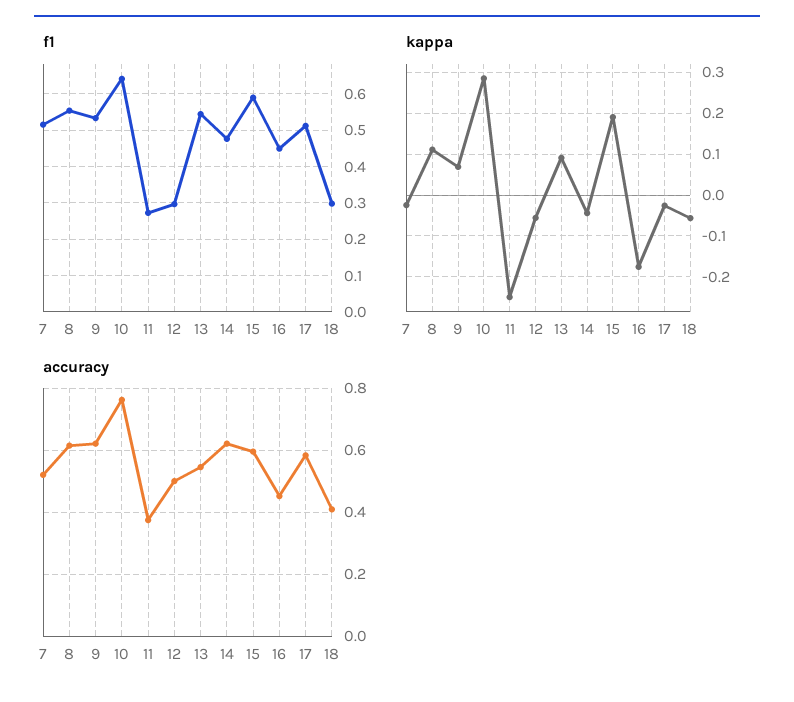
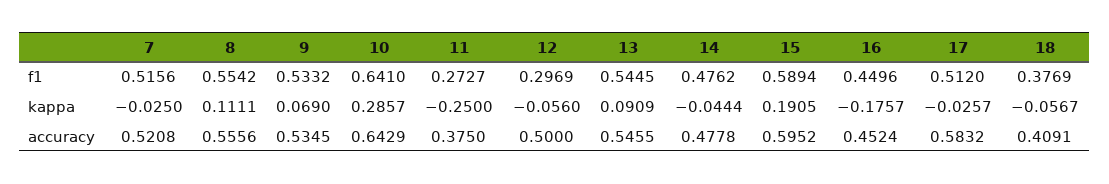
  {
    "f1": {
      "7": 0.5156,
      "8": 0.5542,
      "9": 0.5332,
      "10": 0.641,
      "11": 0.2727,
      "12": 0.2969,
      "13": 0.5445,
      "14": 0.4762,
      "15": 0.5894,
      "16": 0.4496,
      "17": 0.512,
-     "18": 0.3
+     "18": 0.3769
    },
    "kappa": {
      "7": -0.025,
      "8": 0.1111,
      "9": 0.069,
      "10": 0.2857,
      "11": -0.25,
      "12": -0.056,
      "13": 0.0909,
      "14": -0.0444,
      "15": 0.1905,
      "16": -0.1757,
      "17": -0.0257,
      "18": -0.0567
    },
    "accuracy": {
      "7": 0.5208,
-     "8": 0.62,
+     "8": 0.5556,
-     "9": 0.62,
+     "9": 0.5345,
-     "10": 0.76,
+     "10": 0.6429,
      "11": 0.375,
      "12": 0.5,
      "13": 0.5455,
-     "14": 0.62,
+     "14": 0.4778,
      "15": 0.5952,
      "16": 0.4524,
      "17": 0.5832,
      "18": 0.4091
    }
  }

